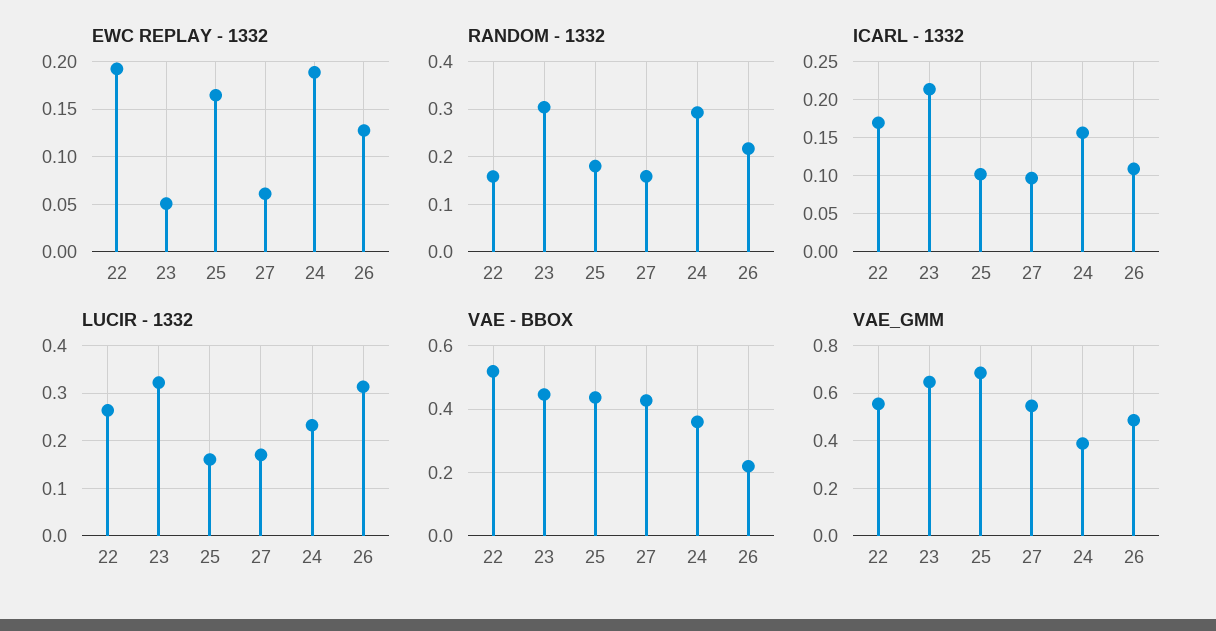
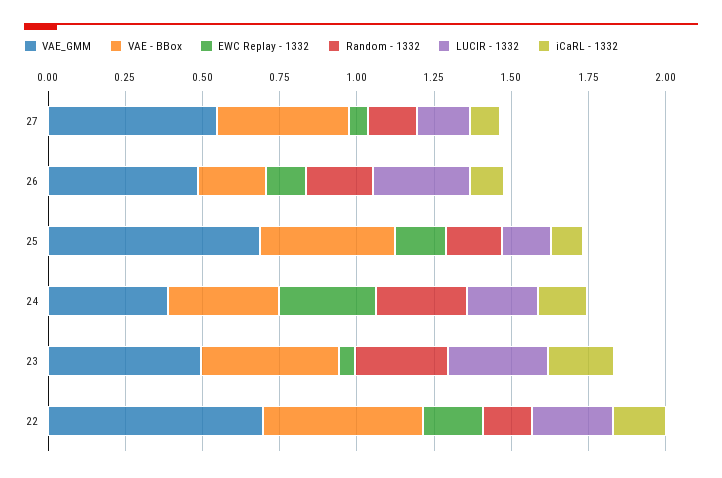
  {
    "EWC REPLAY - 1332": {
      "22": 0.19,
      "23": 0.05,
      "25": 0.16,
      "27": 0.06,
-     "24": 0.19,
+     "24": 0.3,
      "26": 0.13
    },
    "RANDOM - 1332": {
      "22": 0.16,
      "23": 0.3,
      "25": 0.18,
      "27": 0.16,
      "24": 0.3,
      "26": 0.22
    },
    "ICARL - 1332": {
      "22": 0.17,
      "23": 0.21,
      "25": 0.1,
      "27": 0.1,
      "24": 0.16,
      "26": 0.11
    },
    "LUCIR - 1332": {
      "22": 0.26,
      "23": 0.32,
      "25": 0.16,
      "27": 0.18,
      "24": 0.24,
      "26": 0.32
    },
    "VAE - BBOX": {
      "22": 0.52,
      "23": 0.44,
      "25": 0.44,
      "27": 0.42,
      "24": 0.36,
      "26": 0.22
    },
    "VAE_GMM": {
-     "22": 0.55,
+     "22": 0.7,
-     "23": 0.65,
+     "23": 0.5,
      "25": 0.7,
      "27": 0.55,
      "24": 0.4,
      "26": 0.5
    }
  }

